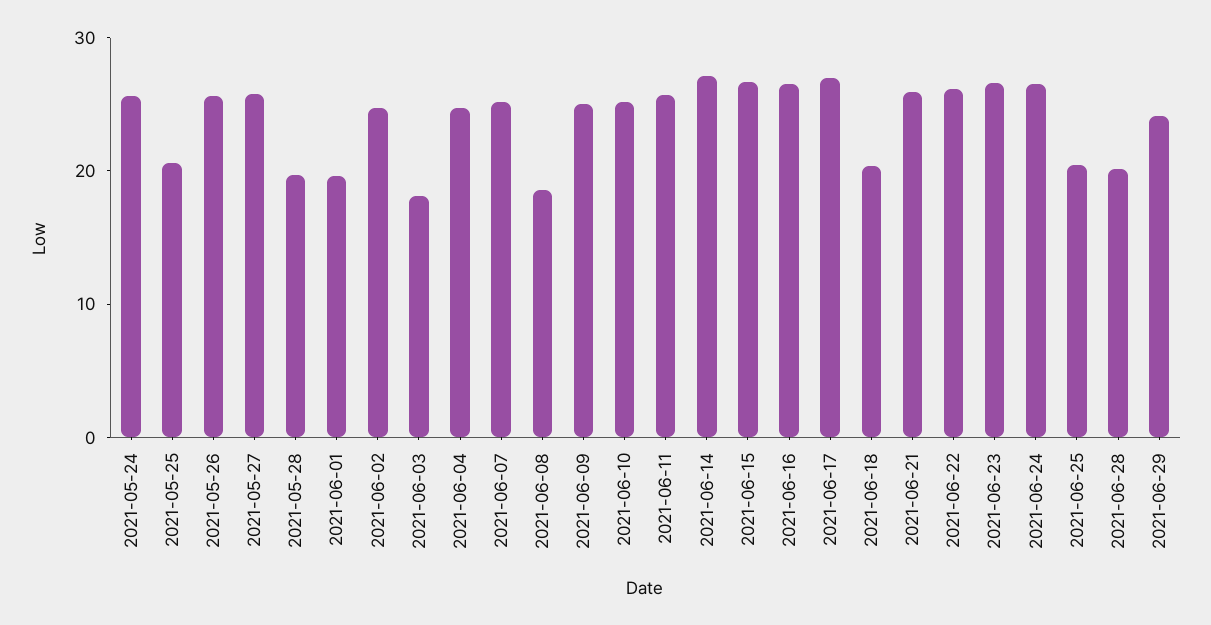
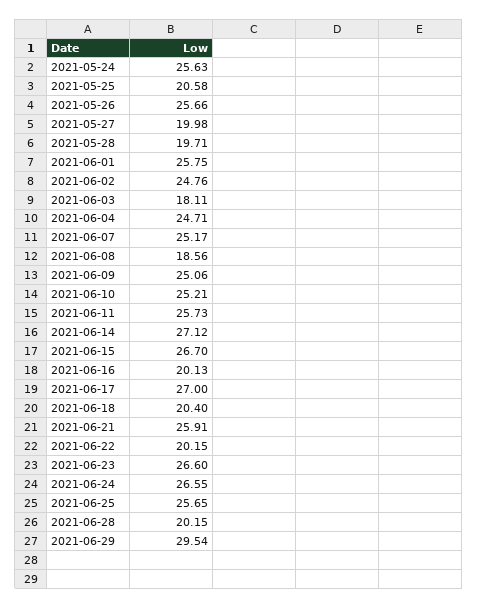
  {
    "2021-05-24": 25.63,
    "2021-05-25": 20.58,
    "2021-05-26": 25.66,
-   "2021-05-27": 26,
+   "2021-05-27": 19.98,
    "2021-05-28": 19.71,
-   "2021-06-01": 20,
+   "2021-06-01": 25.75,
    "2021-06-02": 24.76,
    "2021-06-03": 18.11,
    "2021-06-04": 24.71,
    "2021-06-07": 25.17,
    "2021-06-08": 18.56,
    "2021-06-09": 25.06,
    "2021-06-10": 25.21,
    "2021-06-11": 25.73,
    "2021-06-14": 27.12,
    "2021-06-15": 26.7,
-   "2021-06-16": 26,
+   "2021-06-16": 20.13,
    "2021-06-17": 27,
    "2021-06-18": 20.4,
    "2021-06-21": 25.91,
-   "2021-06-22": 26,
+   "2021-06-22": 20.15,
    "2021-06-23": 26.6,
    "2021-06-24": 26.55,
-   "2021-06-25": 20,
+   "2021-06-25": 25.65,
    "2021-06-28": 20.15,
-   "2021-06-29": 24
+   "2021-06-29": 29.54
  }

